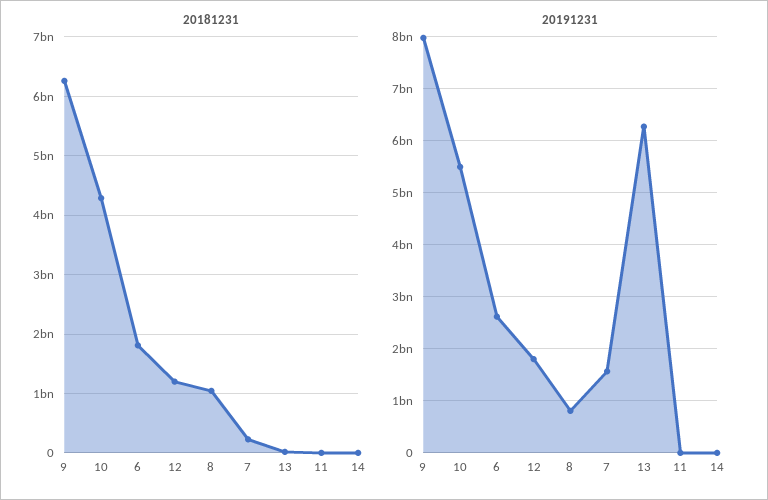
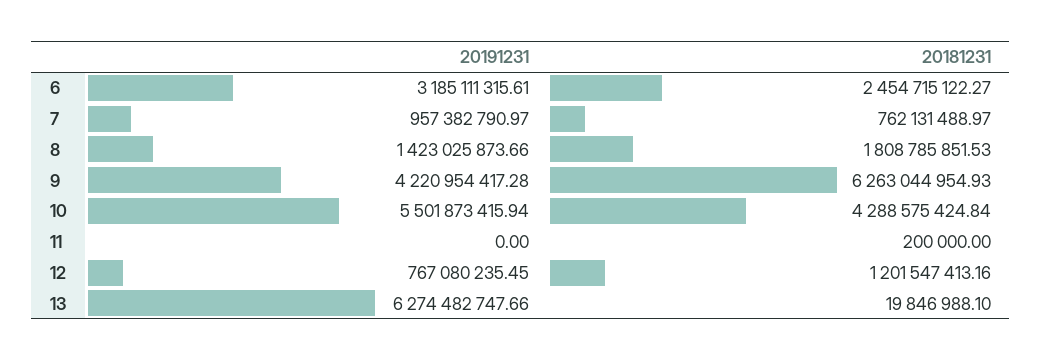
  {
    "20181231": {
      "9": 6263044954.93,
      "10": 4288575424.84,
-     "6": 1800000000,
+     "6": 2454715122.27,
      "12": 1201547413.16,
-     "8": 1000000000,
+     "8": 1808785851.53,
-     "7": 200000000,
+     "7": 762131488.97,
      "13": 19846988.1,
-     "11": 200000,
+     "11": 200000
-     "14": 0
    },
    "20191231": {
-     "9": 8000000000,
+     "9": 4220954417.28,
      "10": 5501873415.94,
-     "6": 2600000000,
+     "6": 3185111315.61,
-     "12": 1800000000,
+     "12": 767080235.45,
-     "8": 800000000,
+     "8": 1423025873.66,
-     "7": 1600000000,
+     "7": 957382790.97,
      "13": 6274482747.66,
-     "11": 0,
+     "11": 0
-     "14": 0
    }
  }

